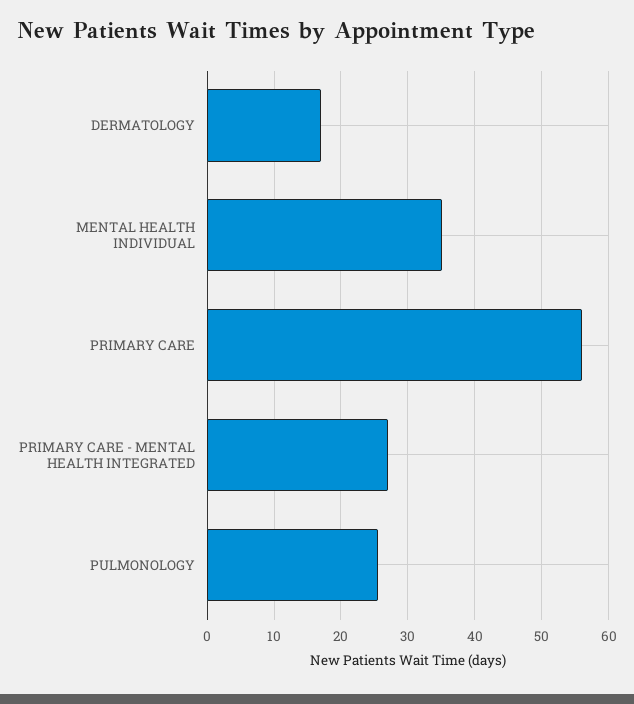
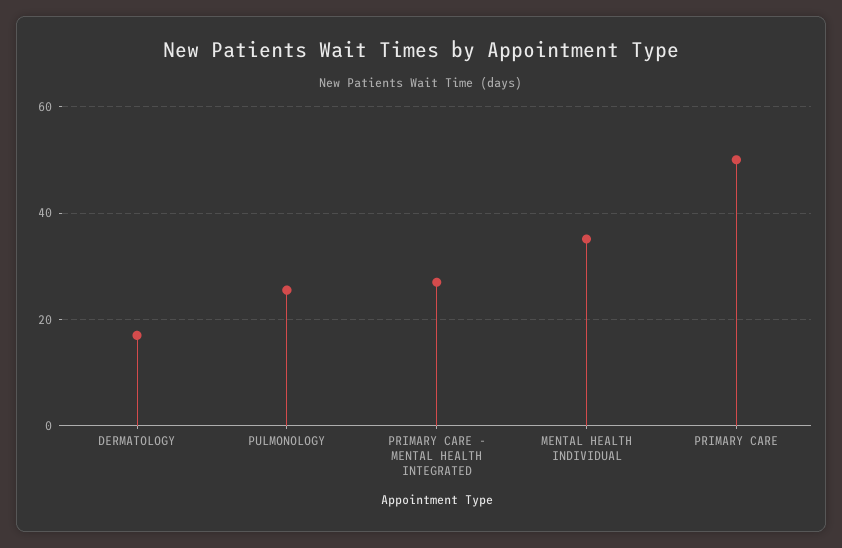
  {
    "DERMATOLOGY": 17,
    "MENTAL HEALTH INDIVIDUAL": 35,
-   "PRIMARY CARE": 56,
+   "PRIMARY CARE": 50,
    "PRIMARY CARE - MENTAL HEALTH INTEGRATED": 27,
    "PULMONOLOGY": 26
  }

